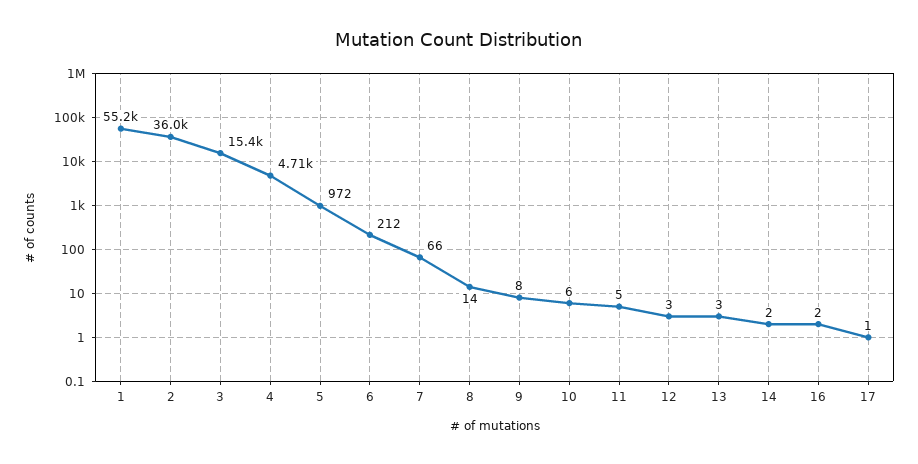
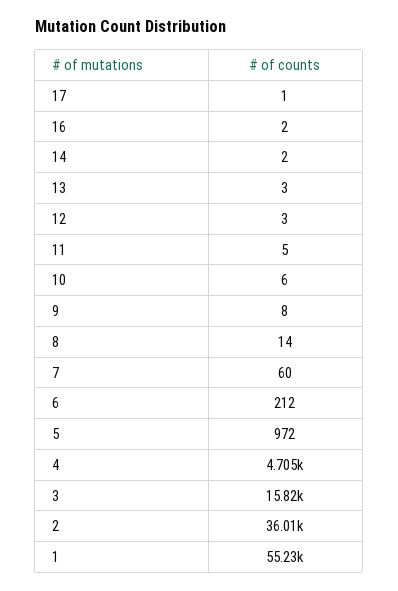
  {
    "1": 55230,
    "2": 36010,
-   "3": 15400,
+   "3": 15820,
    "4": 4705,
    "5": 972,
    "6": 212,
-   "7": 66,
+   "7": 60,
    "8": 14,
    "9": 8,
    "10": 6,
    "11": 5,
    "12": 3,
    "13": 3,
    "14": 2,
    "16": 2,
    "17": 1
  }

